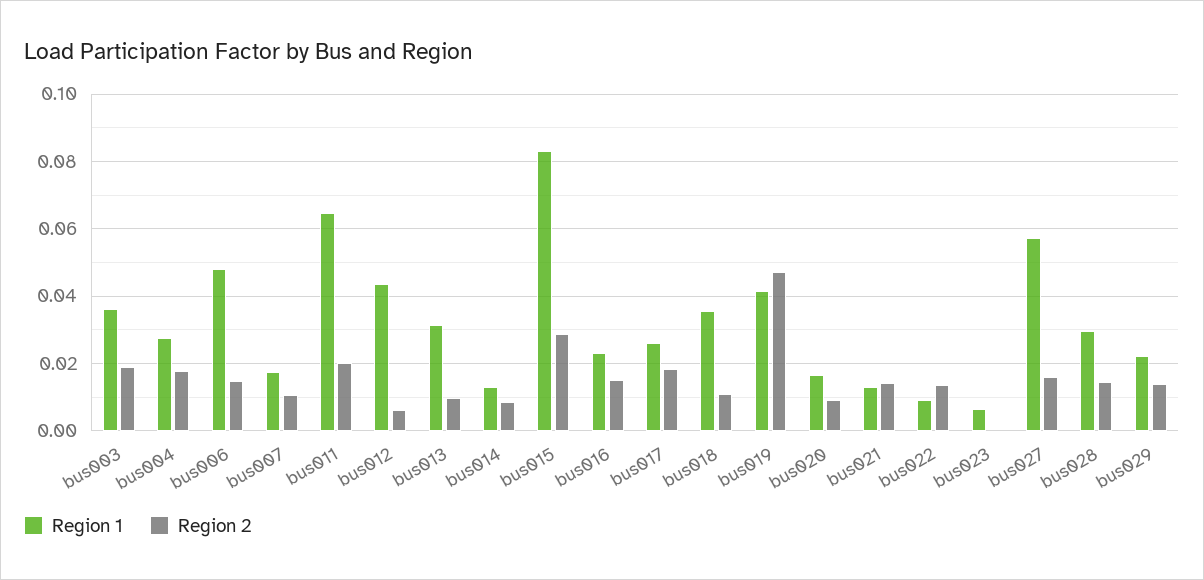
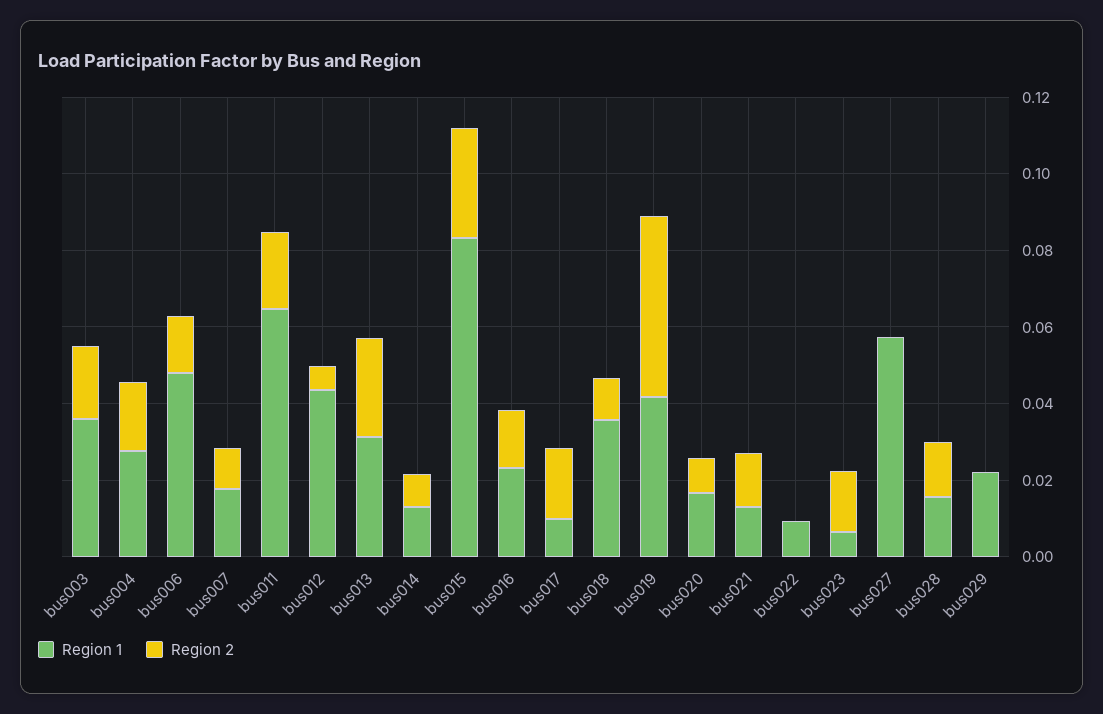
  {
    "Region 1": {
      "bus003": 0.036,
      "bus004": 0.028,
      "bus006": 0.048,
      "bus007": 0.018,
      "bus011": 0.064,
      "bus012": 0.044,
      "bus013": 0.032,
      "bus014": 0.012,
      "bus015": 0.084,
      "bus016": 0.024,
-     "bus017": 0.026,
+     "bus017": 0.01,
      "bus018": 0.036,
      "bus019": 0.042,
      "bus020": 0.016,
      "bus021": 0.012,
      "bus022": 0.01,
      "bus023": 0.006,
      "bus027": 0.058,
-     "bus028": 0.03,
+     "bus028": 0.015,
      "bus029": 0.022
    },
    "Region 2": {
      "bus003": 0.02,
      "bus004": 0.018,
      "bus006": 0.014,
      "bus007": 0.01,
      "bus011": 0.02,
      "bus012": 0.006,
-     "bus013": 0.01,
+     "bus013": 0.025,
      "bus014": 0.008,
      "bus015": 0.028,
      "bus016": 0.016,
      "bus017": 0.018,
      "bus018": 0.01,
      "bus019": 0.048,
      "bus020": 0.01,
      "bus021": 0.014,
-     "bus022": 0.014,
+     "bus022": 0,
-     "bus023": 0,
+     "bus023": 0.015,
-     "bus027": 0.016,
+     "bus027": 0,
      "bus028": 0.014,
-     "bus029": 0.014
+     "bus029": 0
    }
  }

